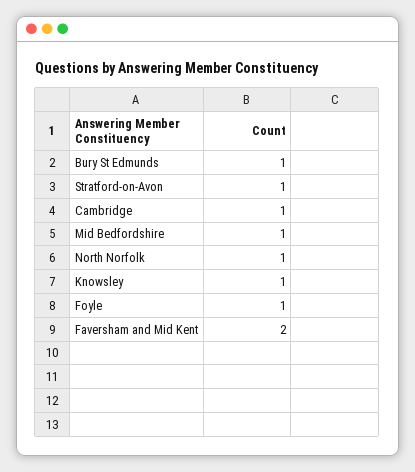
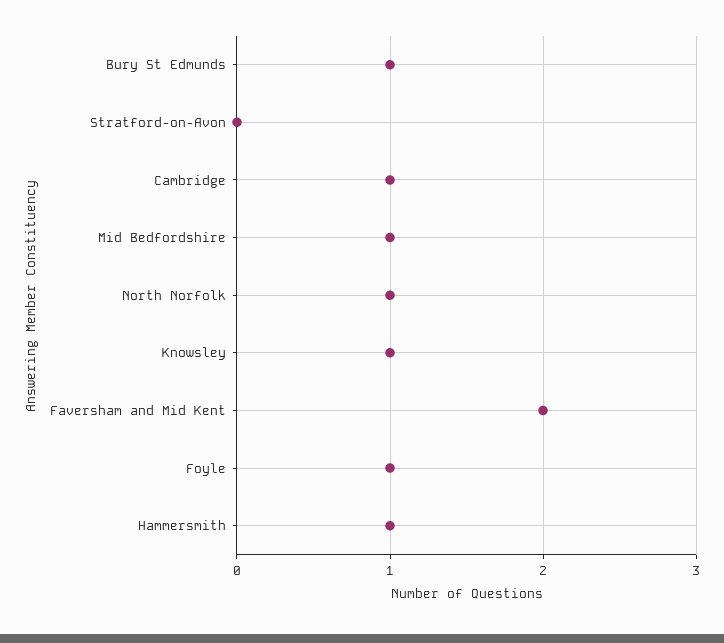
  {
    "Bury St Edmunds": 1,
-   "Stratford-on-Avon": 1,
+   "Stratford-on-Avon": 0,
    "Cambridge": 1,
    "Mid Bedfordshire": 1,
    "North Norfolk": 1,
    "Knowsley": 1,
    "Foyle": 1,
-   "Faversham and Mid Kent": 2
+   "Faversham and Mid Kent": 2,
+   "Hammersmith": 1
  }

